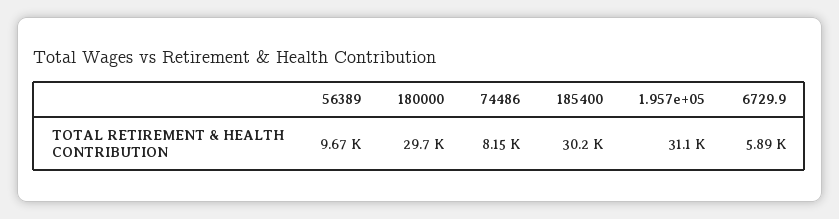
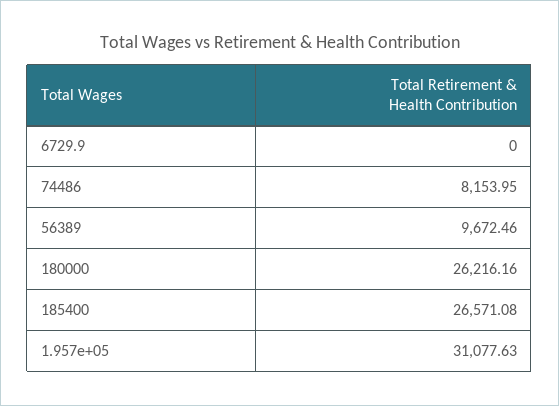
  {
    "56389": 9672.46,
-   "180000": 29700,
+   "180000": 26216.16,
    "74486": 8153.95,
-   "185400": 30200,
+   "185400": 26571.08,
    "1.957e+05": 31077.63,
-   "6729.9": 5890
+   "6729.9": 0
  }

